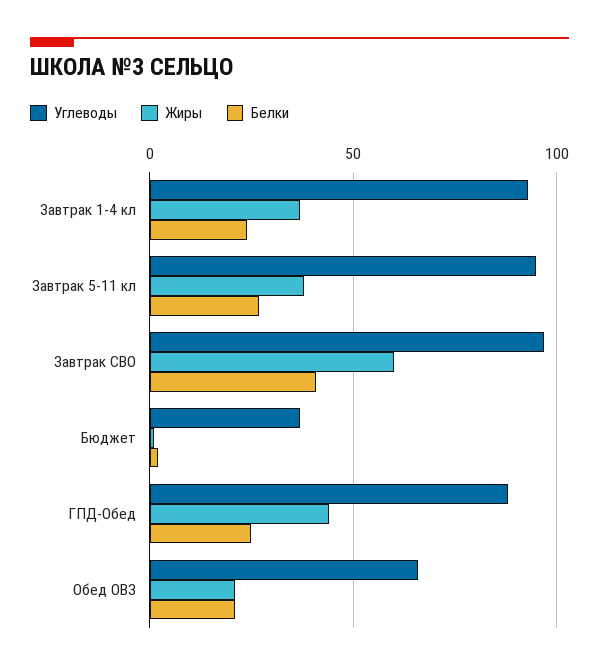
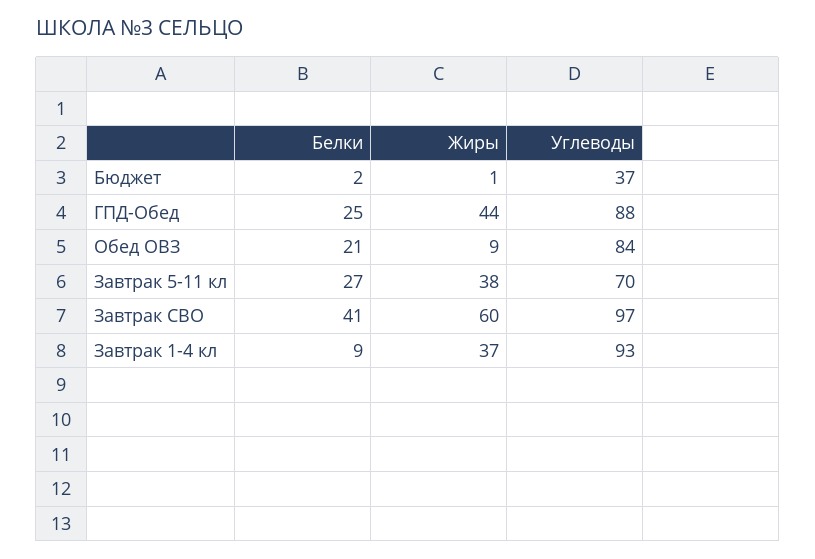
  {
    "Углеводы": {
      "Завтрак 1-4 кл": 93,
-     "Завтрак 5-11 кл": 95,
+     "Завтрак 5-11 кл": 70,
      "Завтрак СВО": 97,
      "Бюджет": 37,
      "ГПД-Обед": 88,
-     "Обед ОВЗ": 65
+     "Обед ОВЗ": 84
    },
    "Жиры": {
      "Завтрак 1-4 кл": 37,
      "Завтрак 5-11 кл": 38,
      "Завтрак СВО": 60,
      "Бюджет": 1,
      "ГПД-Обед": 44,
-     "Обед ОВЗ": 20
+     "Обед ОВЗ": 9
    },
    "Белки": {
-     "Завтрак 1-4 кл": 25,
+     "Завтрак 1-4 кл": 9,
      "Завтрак 5-11 кл": 27,
      "Завтрак СВО": 41,
      "Бюджет": 2,
      "ГПД-Обед": 25,
      "Обед ОВЗ": 21
    }
  }

